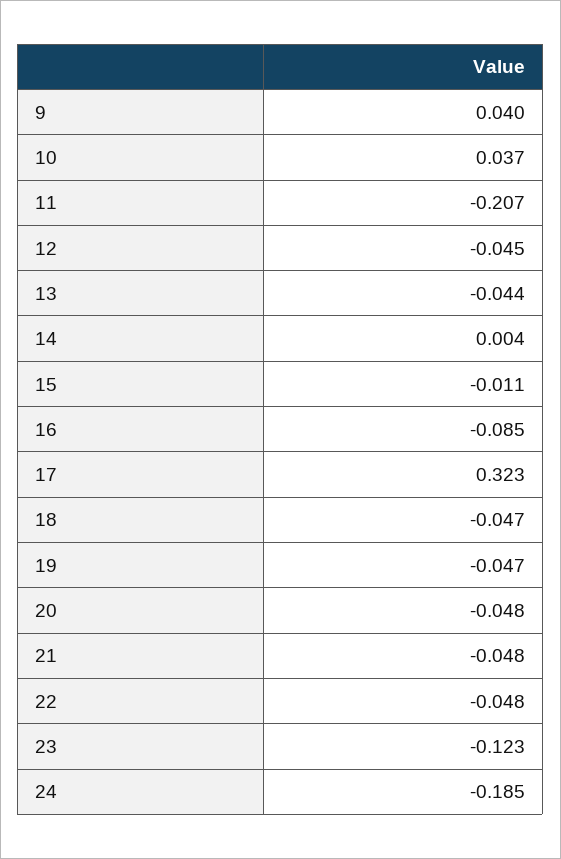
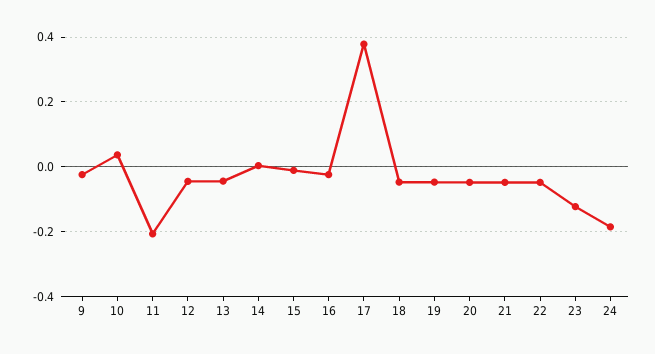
  {
-   "9": 0.04,
+   "9": -0.02,
    "10": 0.037,
    "11": -0.207,
    "12": -0.045,
    "13": -0.044,
    "14": 0.004,
    "15": -0.011,
-   "16": -0.085,
+   "16": -0.02,
-   "17": 0.323,
+   "17": 0.38,
    "18": -0.047,
    "19": -0.047,
    "20": -0.048,
    "21": -0.048,
    "22": -0.048,
    "23": -0.123,
    "24": -0.185
  }

